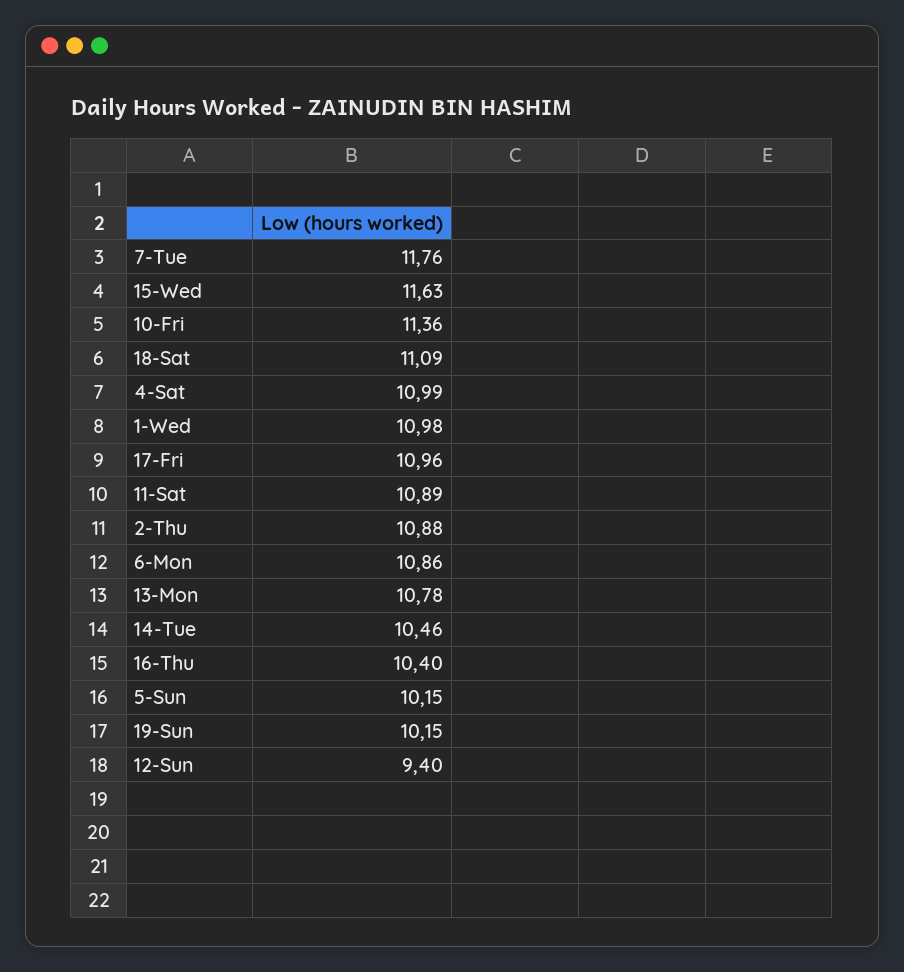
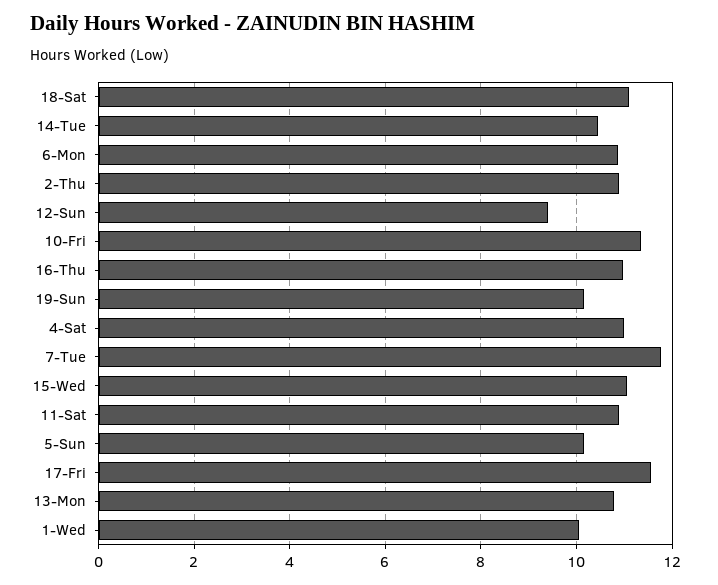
  {
    "7-Tue": 11.76,
-   "15-Wed": 11.63,
+   "15-Wed": 11,
    "10-Fri": 11.36,
    "18-Sat": 11.09,
    "4-Sat": 10.99,
-   "1-Wed": 10.98,
+   "1-Wed": 10,
-   "17-Fri": 10.96,
+   "17-Fri": 11.6,
    "11-Sat": 10.89,
    "2-Thu": 10.88,
    "6-Mon": 10.86,
    "13-Mon": 10.78,
    "14-Tue": 10.46,
-   "16-Thu": 10.4,
+   "16-Thu": 11,
    "5-Sun": 10.15,
    "19-Sun": 10.15,
    "12-Sun": 9.4
  }

